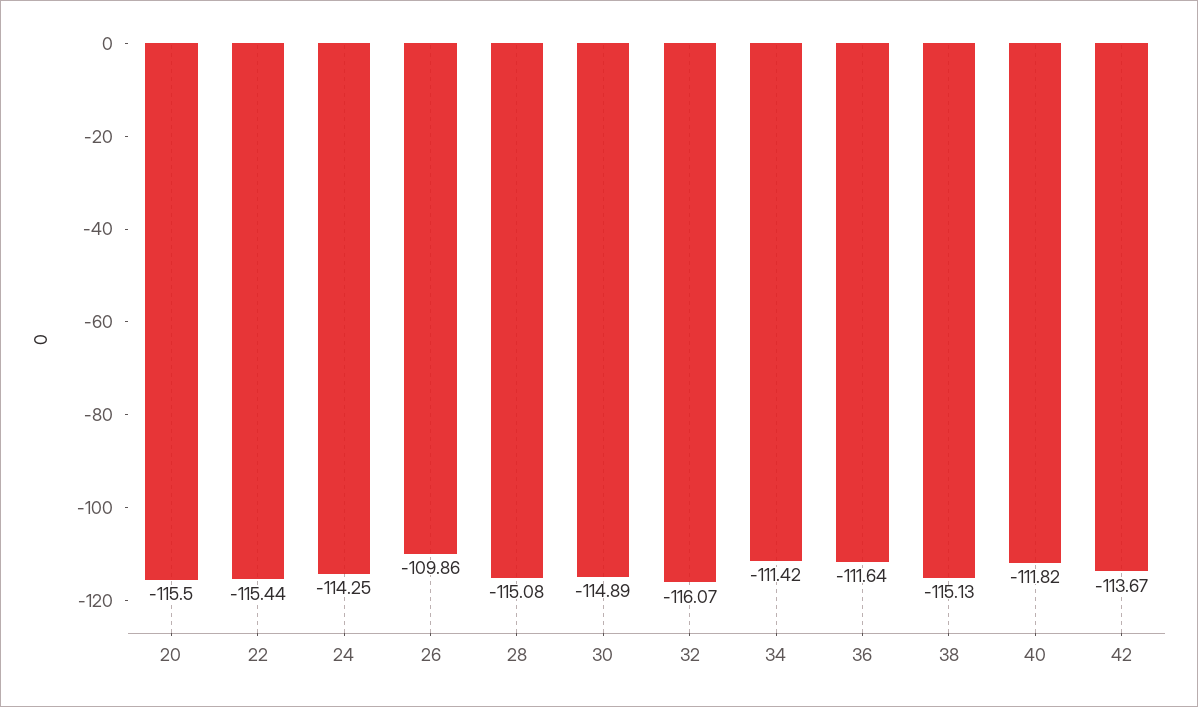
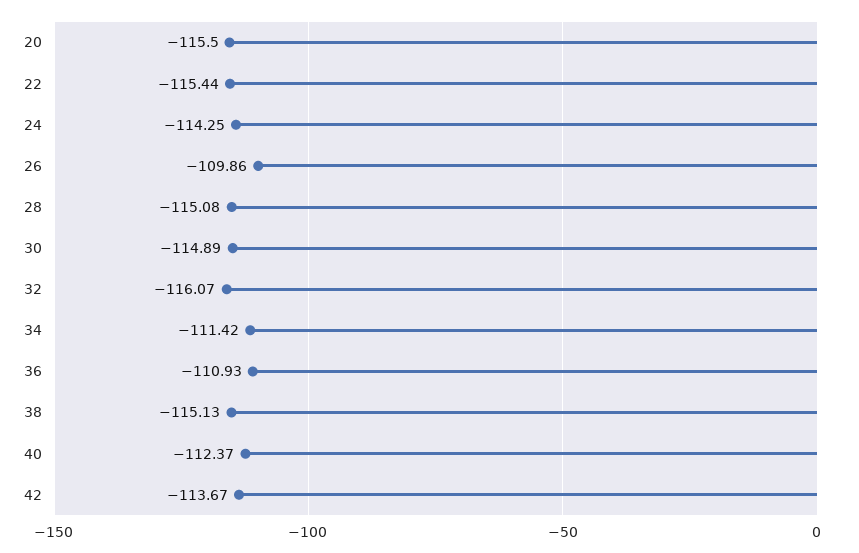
  {
    "20": -115.5,
    "22": -115.44,
    "24": -114.25,
    "26": -109.86,
    "28": -115.08,
    "30": -114.89,
    "32": -116.07,
    "34": -111.42,
-   "36": -111.64,
+   "36": -110.93,
    "38": -115.13,
-   "40": -111.82,
+   "40": -112.37,
    "42": -113.67
  }

